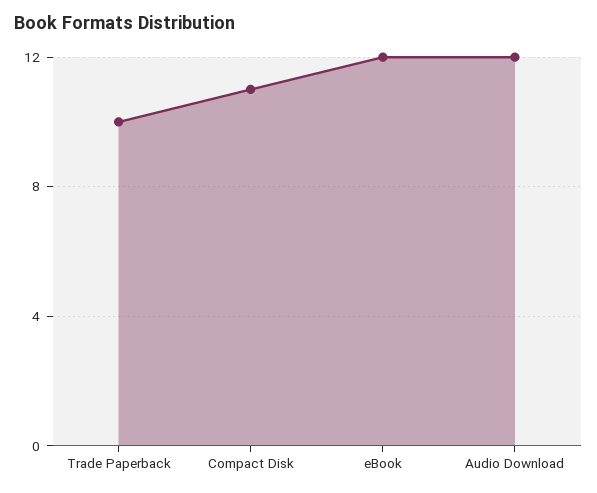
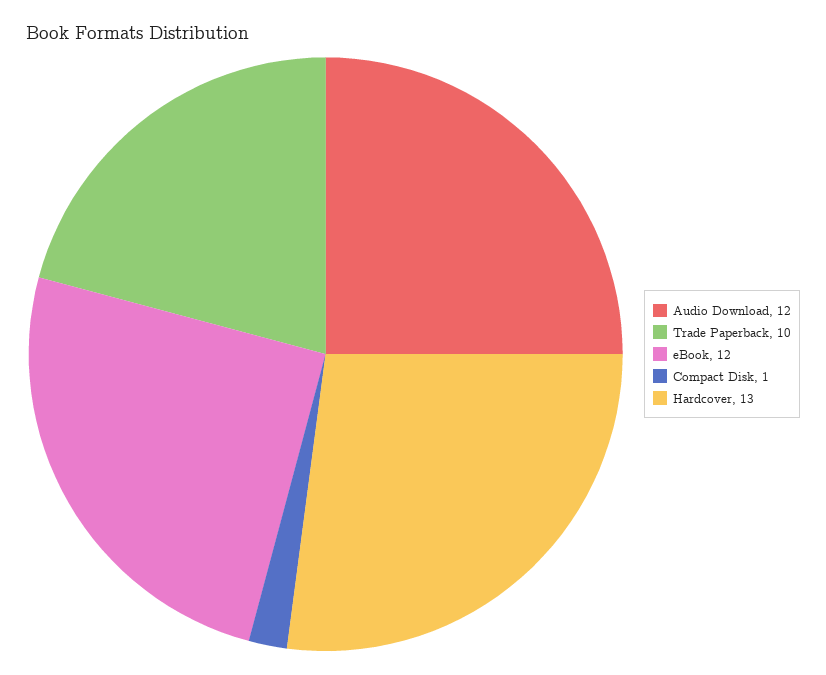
  {
    "Trade Paperback": 10,
-   "Compact Disk": 11,
+   "Compact Disk": 1,
    "eBook": 12,
-   "Audio Download": 12
+   "Audio Download": 12,
+   "Hardcover": 13
  }

